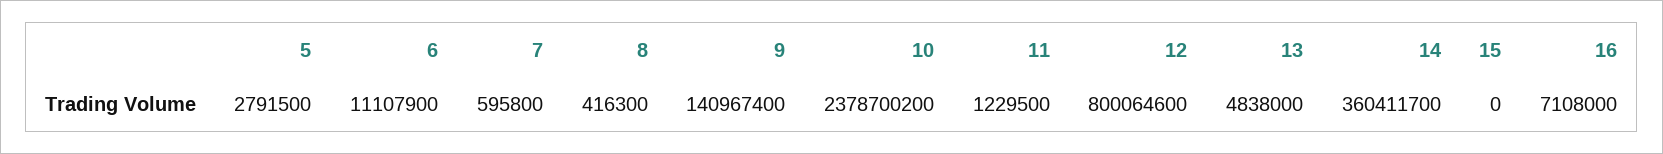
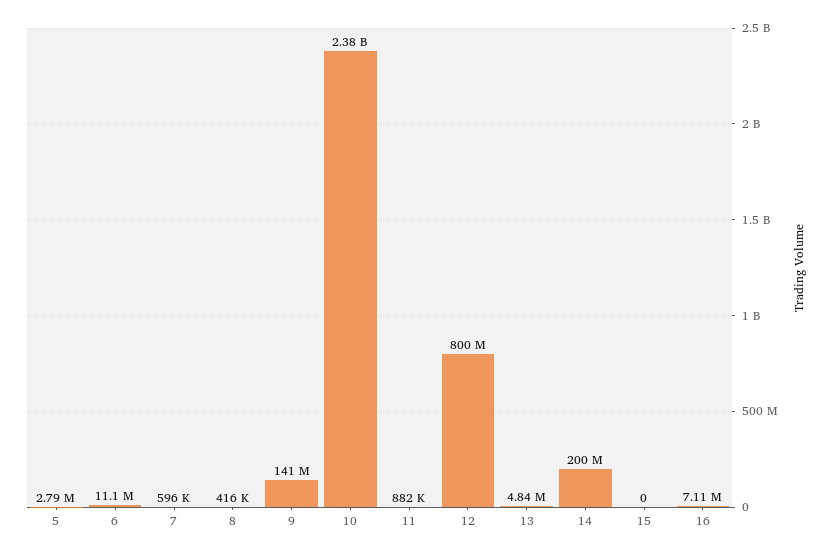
  {
    "5": 2791500,
    "6": 11107900,
    "7": 595800,
    "8": 416300,
    "9": 140967400,
    "10": 2378700200,
-   "11": 1229500,
+   "11": 882000,
    "12": 800064600,
    "13": 4838000,
-   "14": 360411700,
+   "14": 200000000,
    "15": 0,
    "16": 7108000
  }

